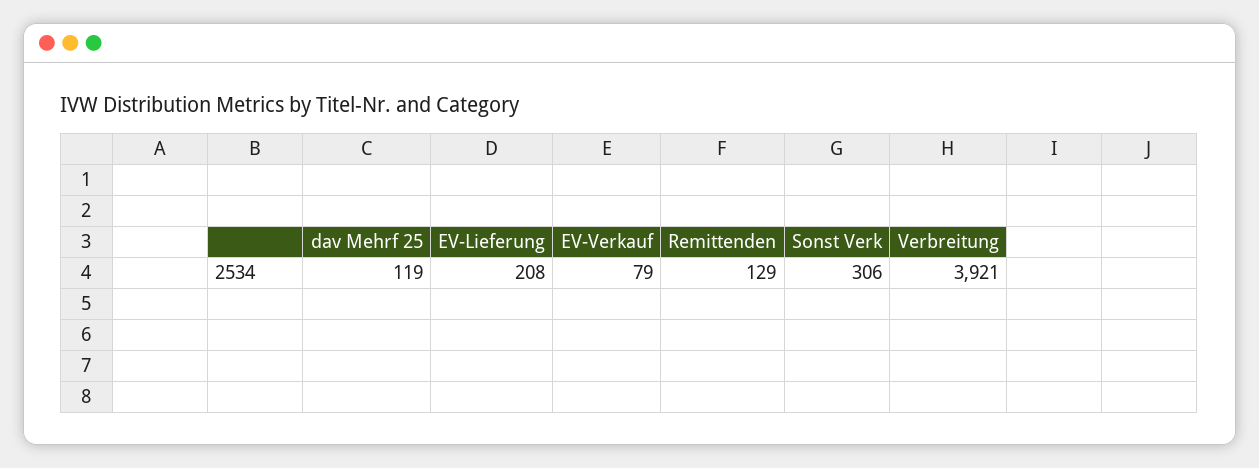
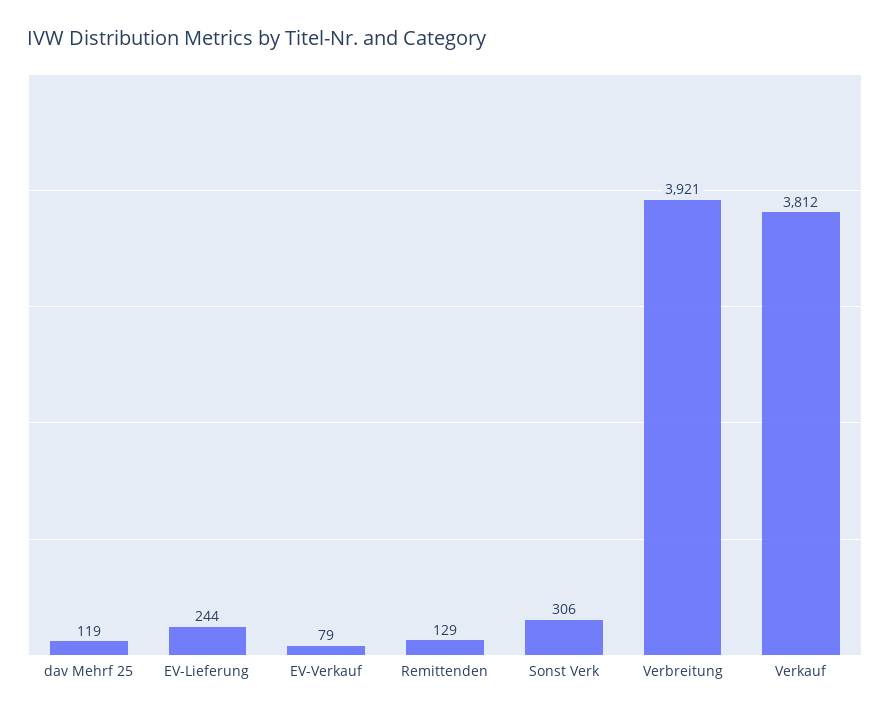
  {
    "dav Mehrf 25": 119,
-   "EV-Lieferung": 208,
+   "EV-Lieferung": 244,
    "EV-Verkauf": 79,
    "Remittenden": 129,
    "Sonst Verk": 306,
-   "Verbreitung": 3921
+   "Verbreitung": 3921,
+   "Verkauf": 3812
  }

